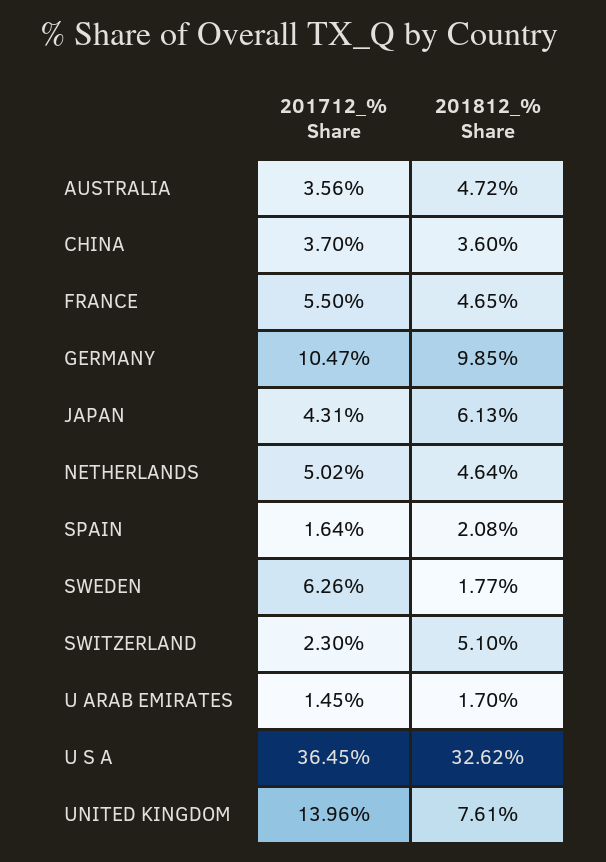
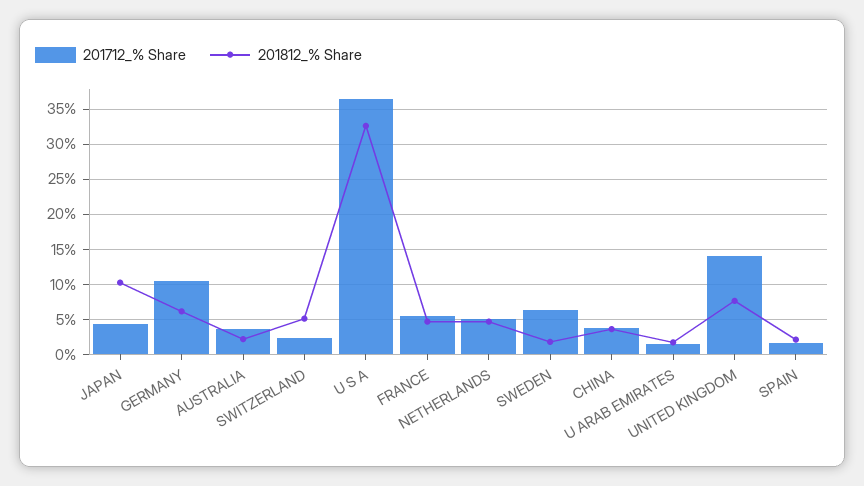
  {
    "201712_% Share": {
      "AUSTRALIA": 3.56,
      "CHINA": 3.7,
      "FRANCE": 5.5,
      "GERMANY": 10.47,
      "JAPAN": 4.31,
      "NETHERLANDS": 5.02,
      "SPAIN": 1.64,
      "SWEDEN": 6.26,
      "SWITZERLAND": 2.3,
      "U ARAB EMIRATES": 1.45,
      "U S A": 36.45,
      "UNITED KINGDOM": 13.96
    },
    "201812_% Share": {
-     "AUSTRALIA": 4.72,
+     "AUSTRALIA": 2,
      "CHINA": 3.6,
      "FRANCE": 4.65,
-     "GERMANY": 9.85,
+     "GERMANY": 6,
-     "JAPAN": 6.13,
+     "JAPAN": 10,
      "NETHERLANDS": 4.64,
      "SPAIN": 2.08,
      "SWEDEN": 1.77,
      "SWITZERLAND": 5.1,
      "U ARAB EMIRATES": 1.7,
      "U S A": 32.62,
      "UNITED KINGDOM": 7.61
    }
  }

